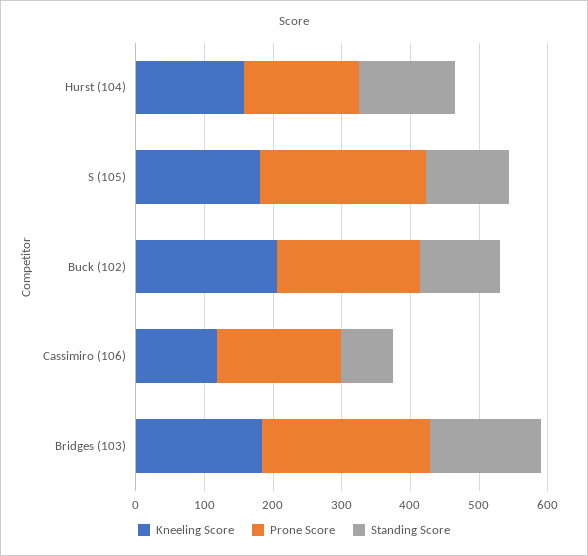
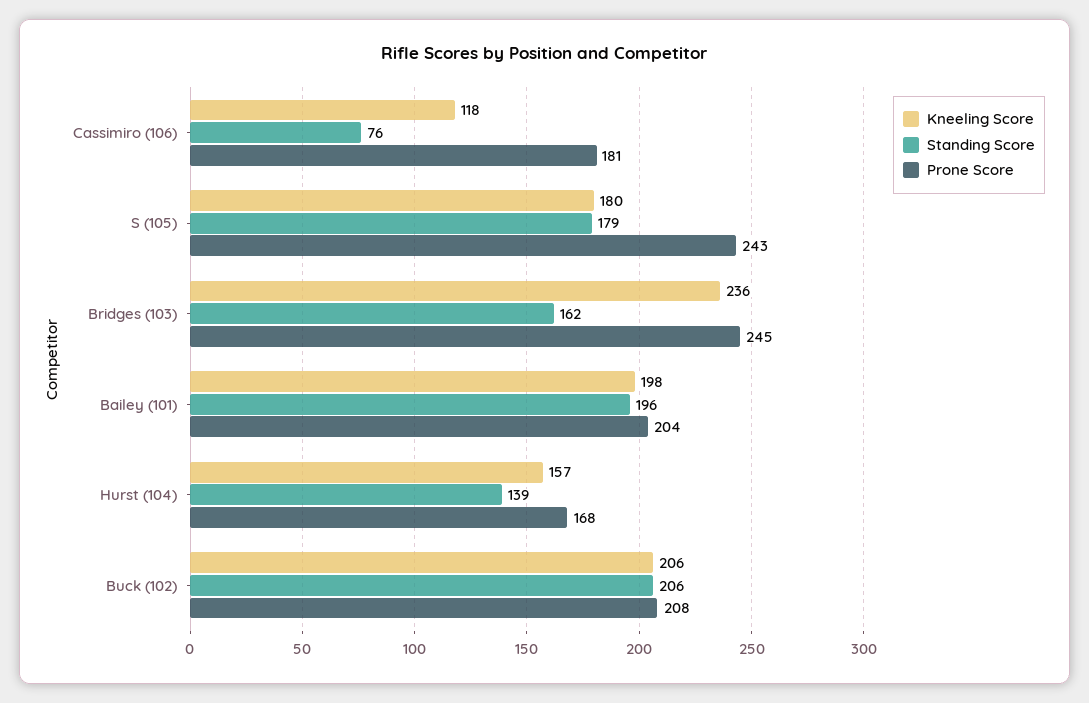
  {
    "Kneeling Score": {
      "Hurst (104)": 157,
      "S (105)": 180,
      "Buck (102)": 206,
      "Cassimiro (106)": 118,
-     "Bridges (103)": 180
+     "Bridges (103)": 236,
+     "Bailey (101)": 198
    },
    "Prone Score": {
      "Hurst (104)": 168,
      "S (105)": 243,
      "Buck (102)": 208,
      "Cassimiro (106)": 181,
-     "Bridges (103)": 245
+     "Bridges (103)": 245,
+     "Bailey (101)": 204
    },
    "Standing Score": {
      "Hurst (104)": 139,
-     "S (105)": 120,
+     "S (105)": 179,
-     "Buck (102)": 120,
+     "Buck (102)": 206,
      "Cassimiro (106)": 76,
-     "Bridges (103)": 162
+     "Bridges (103)": 162,
+     "Bailey (101)": 196
    }
  }

